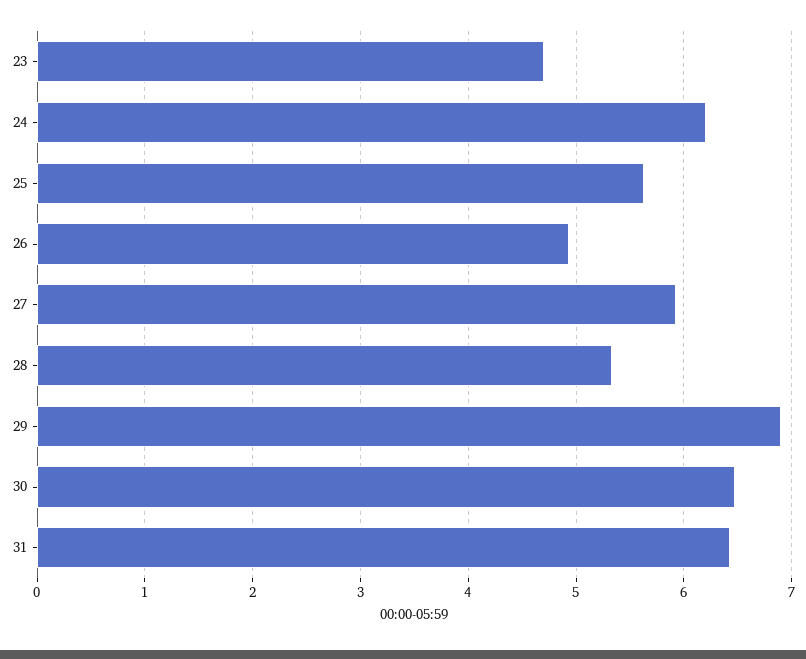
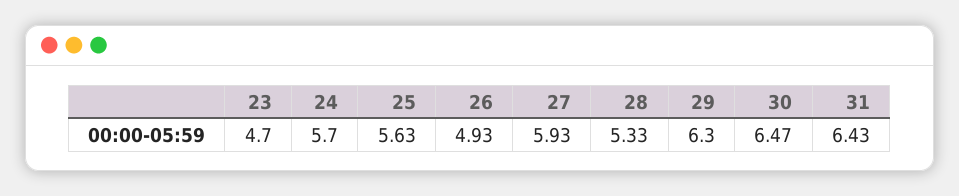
  {
    "23": 4.7,
-   "24": 6.2,
+   "24": 5.7,
    "25": 5.63,
    "26": 4.93,
    "27": 5.93,
    "28": 5.33,
-   "29": 6.9,
+   "29": 6.3,
    "30": 6.47,
    "31": 6.43
  }

